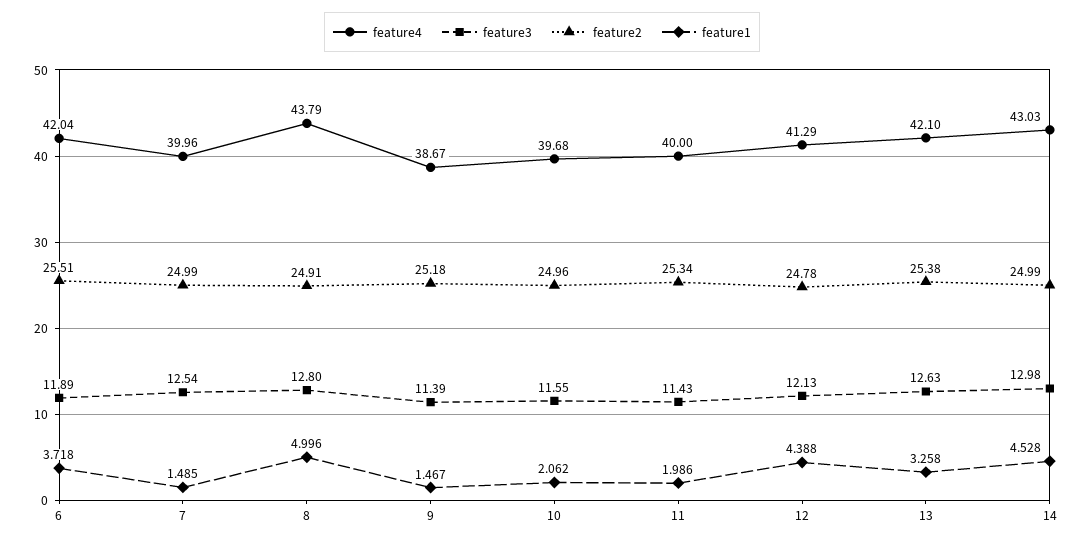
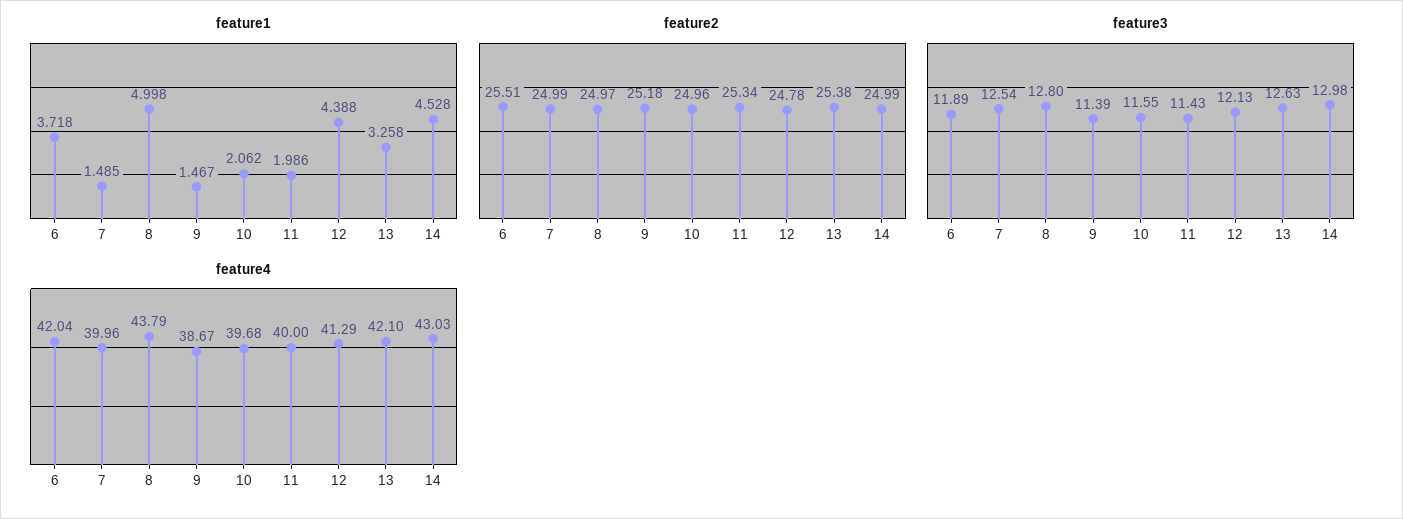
  {
    "feature4": {
      "6": 42.04,
      "7": 39.96,
      "8": 43.79,
      "9": 38.67,
      "10": 39.68,
      "11": 40,
      "12": 41.29,
      "13": 42.1,
      "14": 43.03
    },
    "feature3": {
      "6": 11.89,
      "7": 12.54,
      "8": 12.8,
      "9": 11.39,
      "10": 11.55,
      "11": 11.43,
      "12": 12.13,
      "13": 12.63,
      "14": 12.98
    },
    "feature2": {
      "6": 25.51,
      "7": 24.99,
-     "8": 24.91,
+     "8": 24.97,
      "9": 25.18,
      "10": 24.96,
      "11": 25.34,
      "12": 24.78,
      "13": 25.38,
      "14": 24.99
    },
    "feature1": {
      "6": 3.718,
      "7": 1.485,
-     "8": 4.996,
+     "8": 4.998,
      "9": 1.467,
      "10": 2.062,
      "11": 1.986,
      "12": 4.388,
      "13": 3.258,
      "14": 4.528
    }
  }

